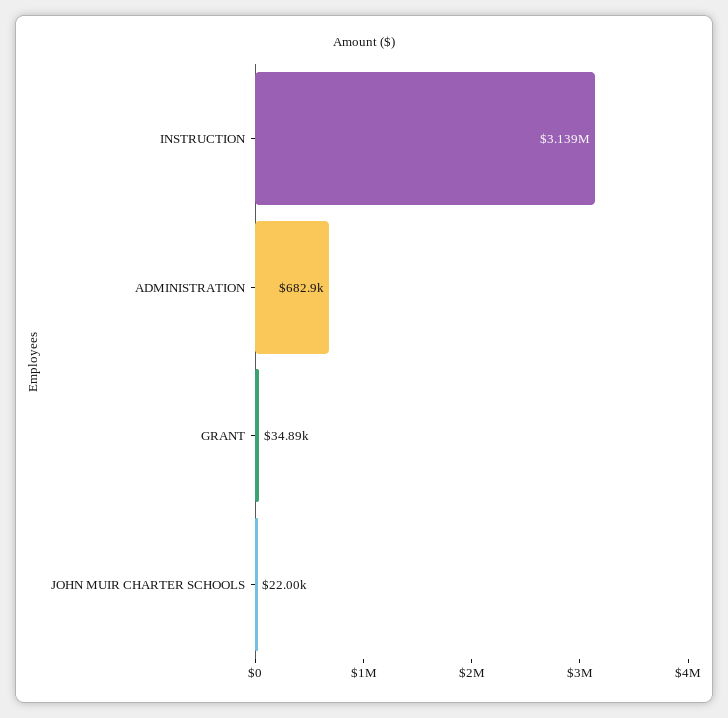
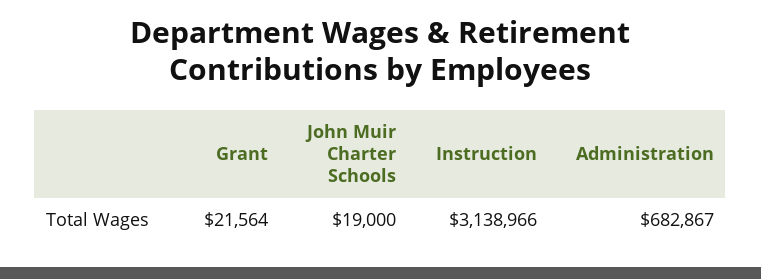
  {
    "INSTRUCTION": 3138966,
    "ADMINISTRATION": 682867,
-   "GRANT": 34890,
+   "GRANT": 21564,
-   "JOHN MUIR CHARTER SCHOOLS": 22000
+   "JOHN MUIR CHARTER SCHOOLS": 19000
  }

